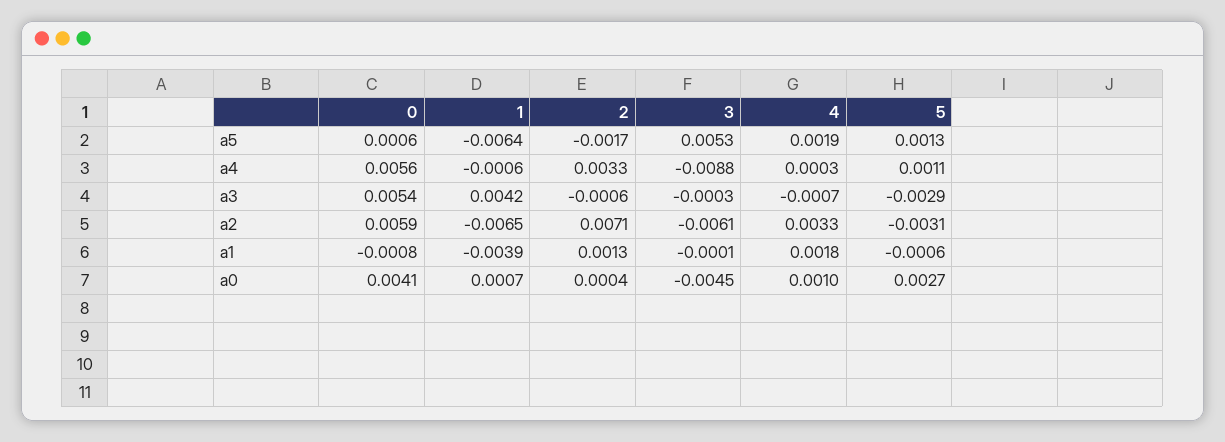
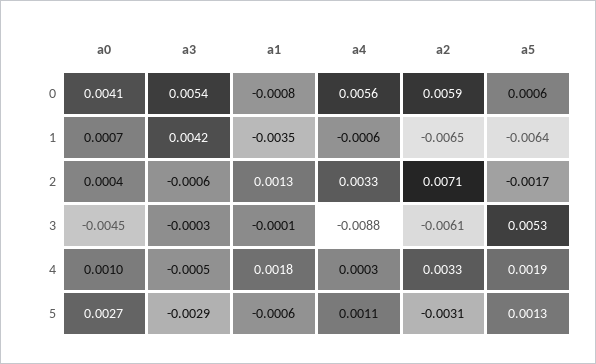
  {
    "0": {
      "a5": 0.0006,
      "a4": 0.0056,
      "a3": 0.0054,
      "a2": 0.0059,
      "a1": -0.0008,
      "a0": 0.0041
    },
    "1": {
      "a5": -0.0064,
      "a4": -0.0006,
      "a3": 0.0042,
      "a2": -0.0065,
-     "a1": -0.0039,
+     "a1": -0.0035,
      "a0": 0.0007
    },
    "2": {
      "a5": -0.0017,
      "a4": 0.0033,
      "a3": -0.0006,
      "a2": 0.0071,
      "a1": 0.0013,
      "a0": 0.0004
    },
    "3": {
      "a5": 0.0053,
      "a4": -0.0088,
      "a3": -0.0003,
      "a2": -0.0061,
      "a1": -0.0001,
      "a0": -0.0045
    },
    "4": {
      "a5": 0.0019,
      "a4": 0.0003,
-     "a3": -0.0007,
+     "a3": -0.0005,
      "a2": 0.0033,
      "a1": 0.0018,
      "a0": 0.001
    },
    "5": {
      "a5": 0.0013,
      "a4": 0.0011,
      "a3": -0.0029,
      "a2": -0.0031,
      "a1": -0.0006,
      "a0": 0.0027
    }
  }

